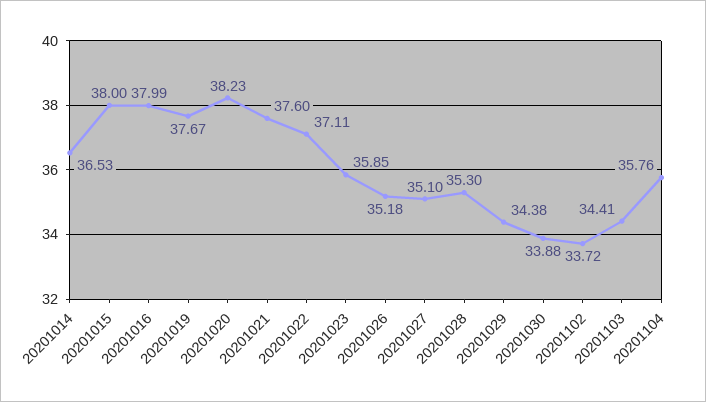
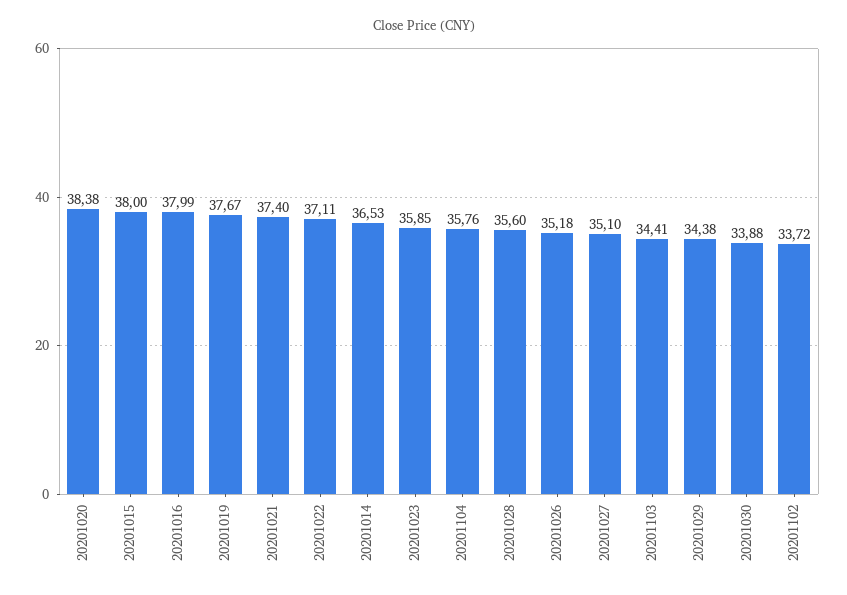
  {
    "20201014": 36.53,
    "20201015": 38,
    "20201016": 37.99,
    "20201019": 37.67,
-   "20201020": 38.23,
+   "20201020": 38.38,
-   "20201021": 37.6,
+   "20201021": 37.4,
    "20201022": 37.11,
    "20201023": 35.85,
    "20201026": 35.18,
    "20201027": 35.1,
-   "20201028": 35.3,
+   "20201028": 35.6,
    "20201029": 34.38,
    "20201030": 33.88,
    "20201102": 33.72,
    "20201103": 34.41,
    "20201104": 35.76
  }

